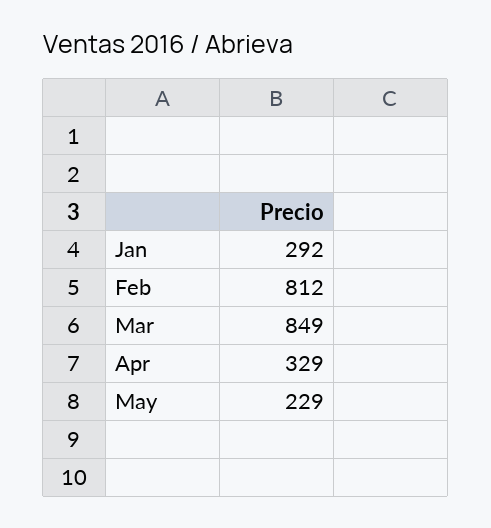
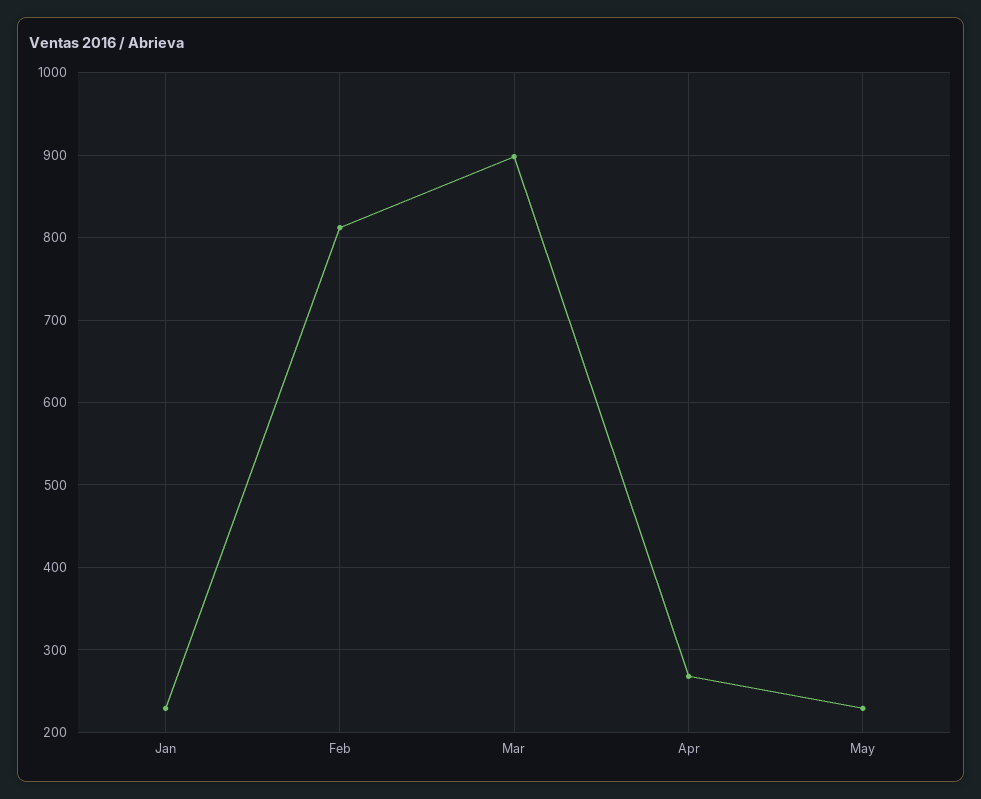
  {
-   "Jan": 292,
+   "Jan": 230,
    "Feb": 812,
-   "Mar": 849,
+   "Mar": 900,
-   "Apr": 329,
+   "Apr": 270,
    "May": 229
  }

